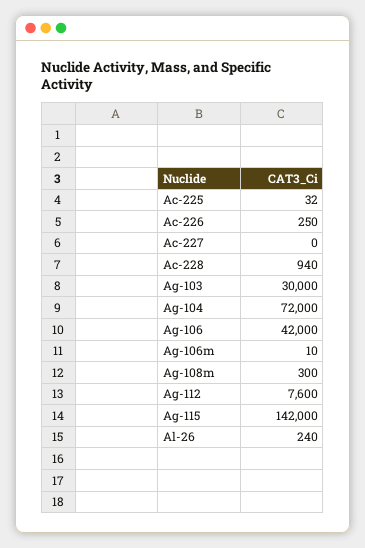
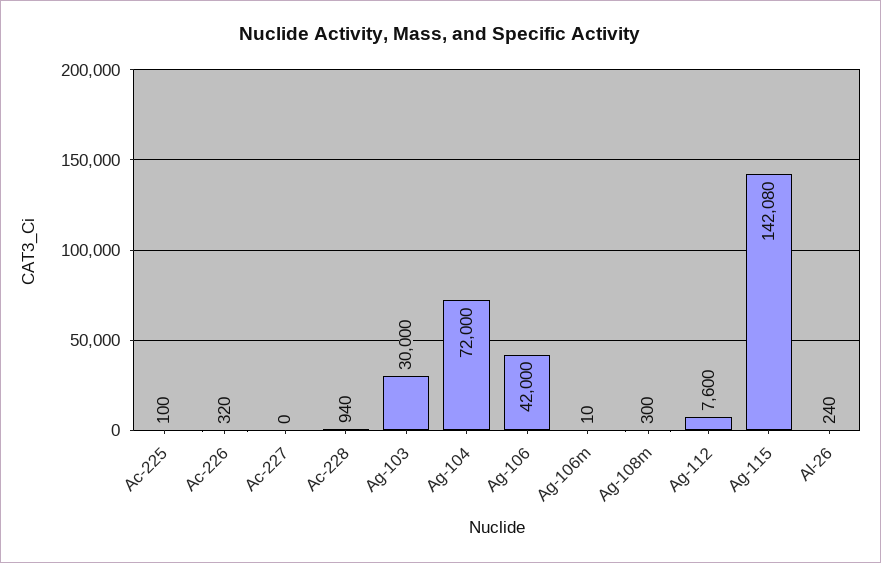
  {
-   "Ac-225": 32,
+   "Ac-225": 100,
-   "Ac-226": 250,
+   "Ac-226": 320,
    "Ac-227": 0,
    "Ac-228": 940,
    "Ag-103": 30000,
    "Ag-104": 72000,
    "Ag-106": 42000,
    "Ag-106m": 10,
    "Ag-108m": 300,
    "Ag-112": 7600,
-   "Ag-115": 142000,
+   "Ag-115": 142080,
    "Al-26": 240
  }

